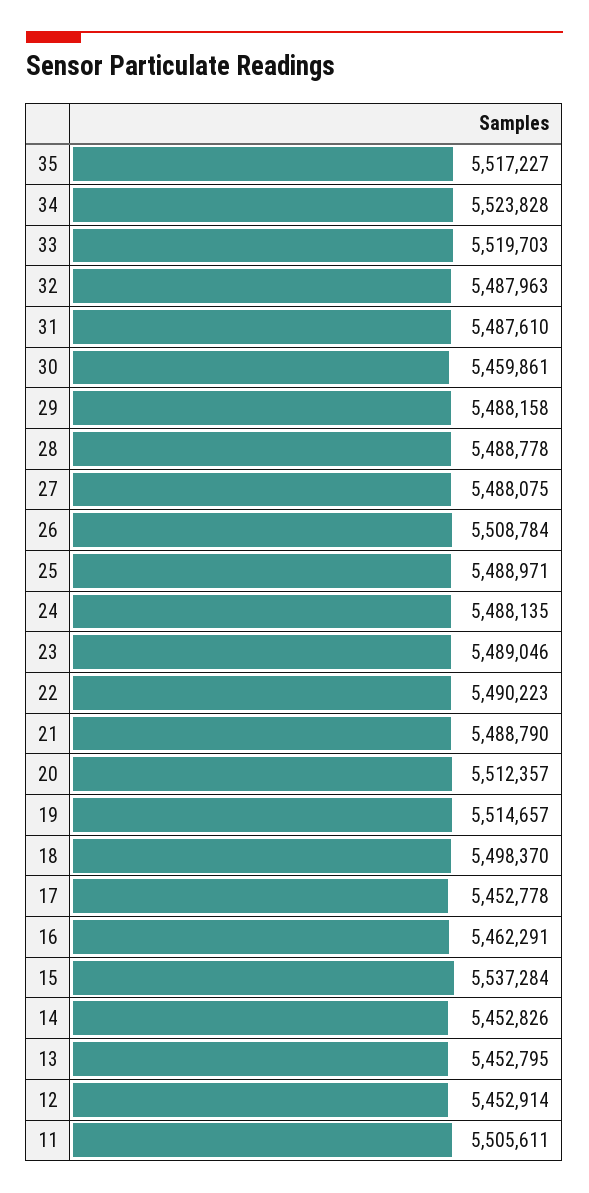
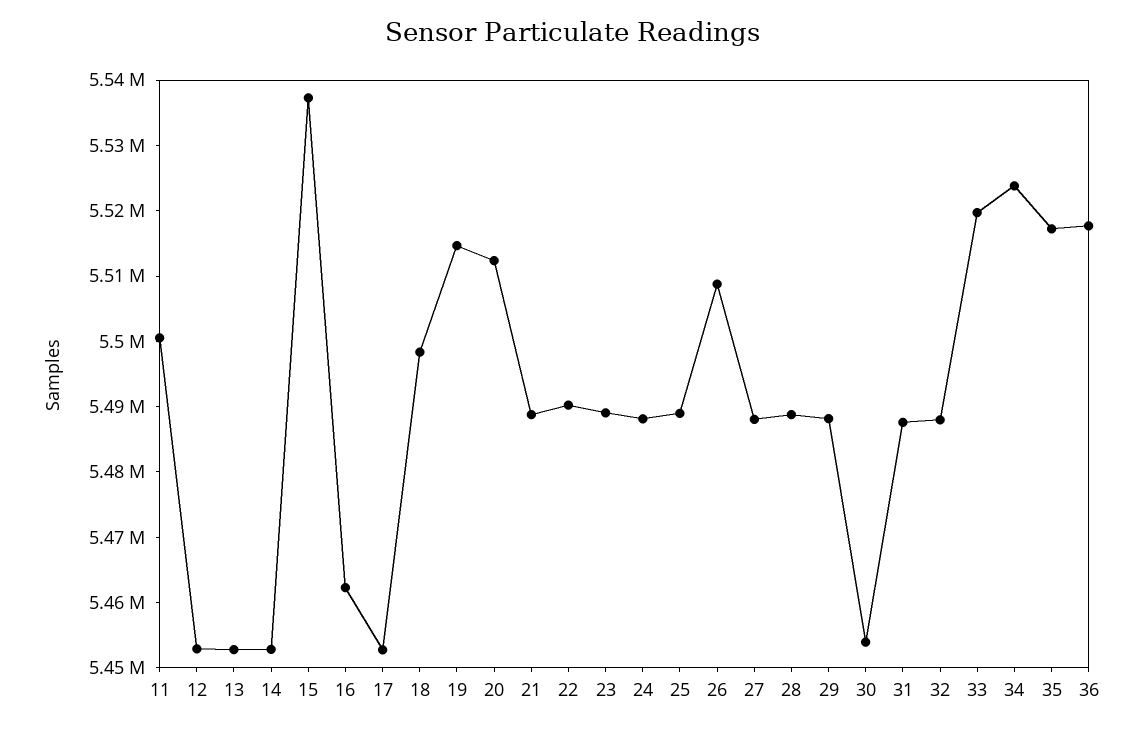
  {
    "35": 5517227,
    "34": 5523828,
    "33": 5519703,
    "32": 5487963,
    "31": 5487610,
-   "30": 5459861,
+   "30": 5454000,
    "29": 5488158,
    "28": 5488778,
    "27": 5488075,
    "26": 5508784,
    "25": 5488971,
    "24": 5488135,
    "23": 5489046,
    "22": 5490223,
    "21": 5488790,
    "20": 5512357,
    "19": 5514657,
    "18": 5498370,
    "17": 5452778,
    "16": 5462291,
    "15": 5537284,
    "14": 5452826,
    "13": 5452795,
    "12": 5452914,
-   "11": 5505611
+   "11": 5500000,
+   "36": 5518000
  }

